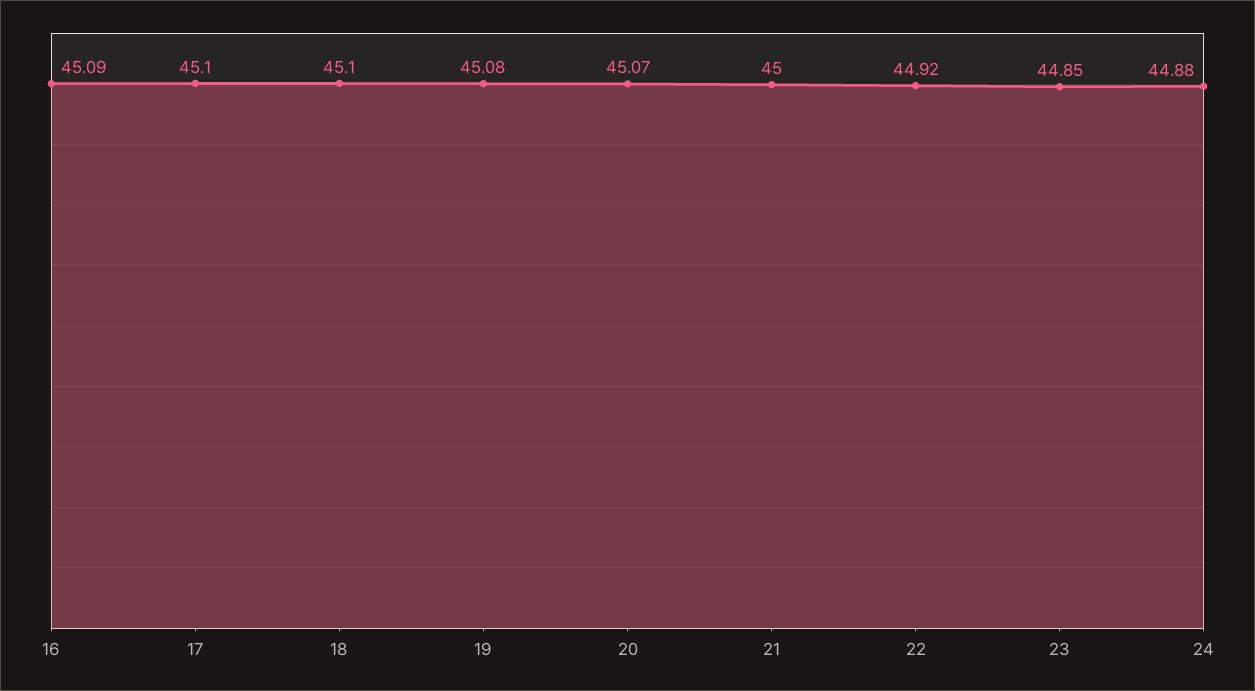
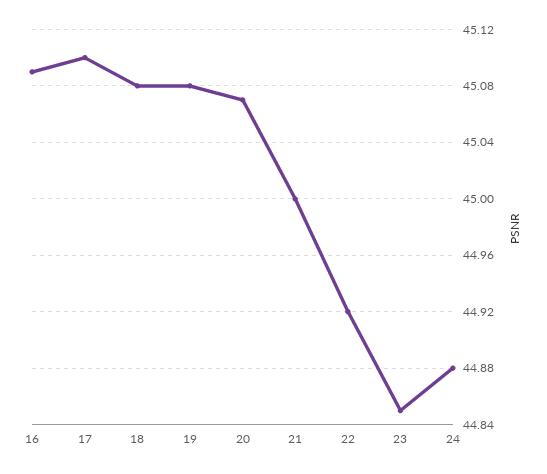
  {
    "16": 45.09,
    "17": 45.1,
-   "18": 45.1,
+   "18": 45.08,
    "19": 45.08,
    "20": 45.07,
    "21": 45,
    "22": 44.92,
    "23": 44.85,
    "24": 44.88
  }

